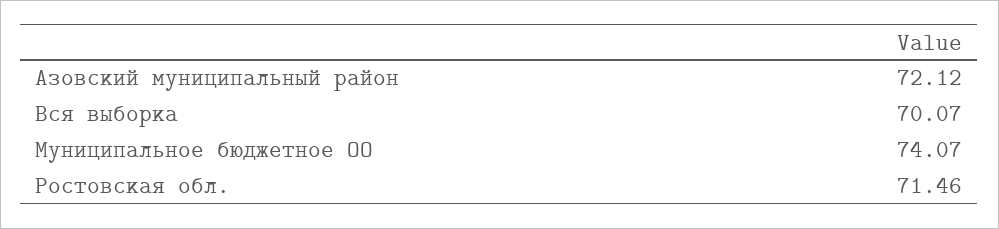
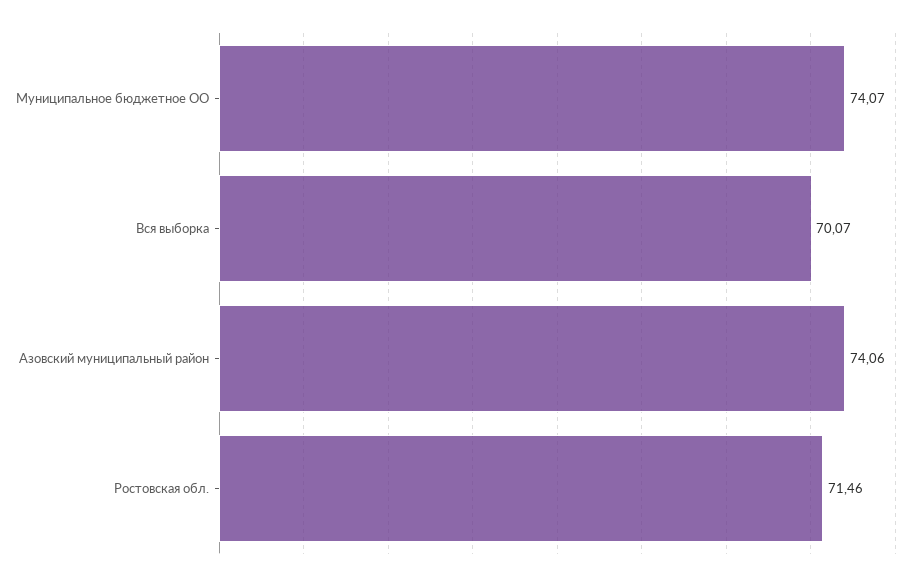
  {
-   "Азовский муниципальный район": 72.12,
+   "Азовский муниципальный район": 74.06,
    "Вся выборка": 70.07,
    "Муниципальное бюджетное ОО": 74.07,
    "Ростовская обл.": 71.46
  }

